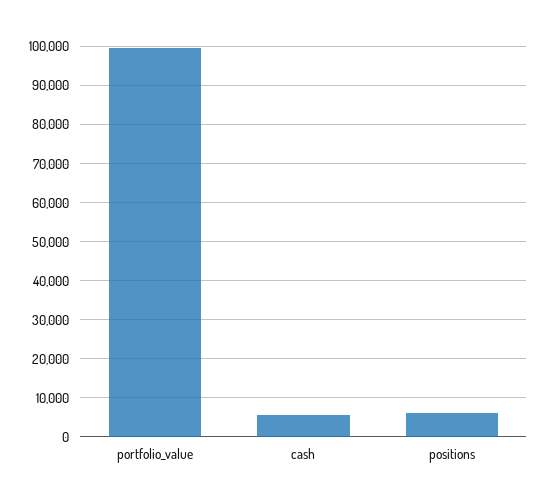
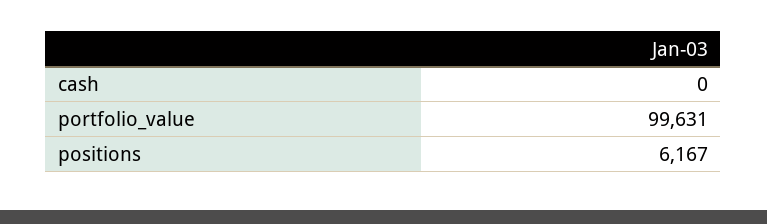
  {
    "portfolio_value": 99631,
-   "cash": 6000,
+   "cash": 0,
    "positions": 6167
  }

